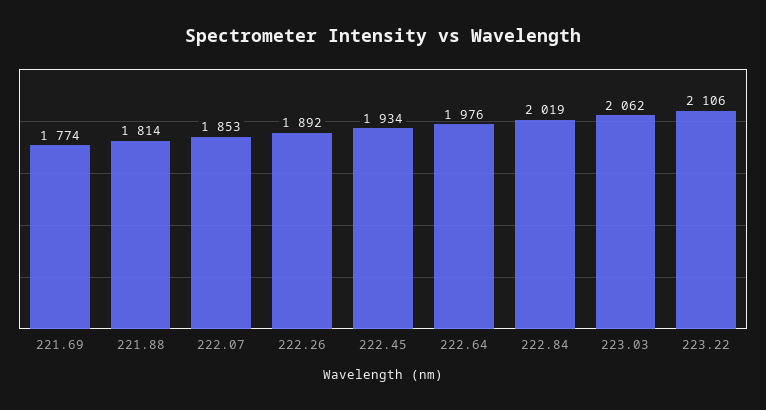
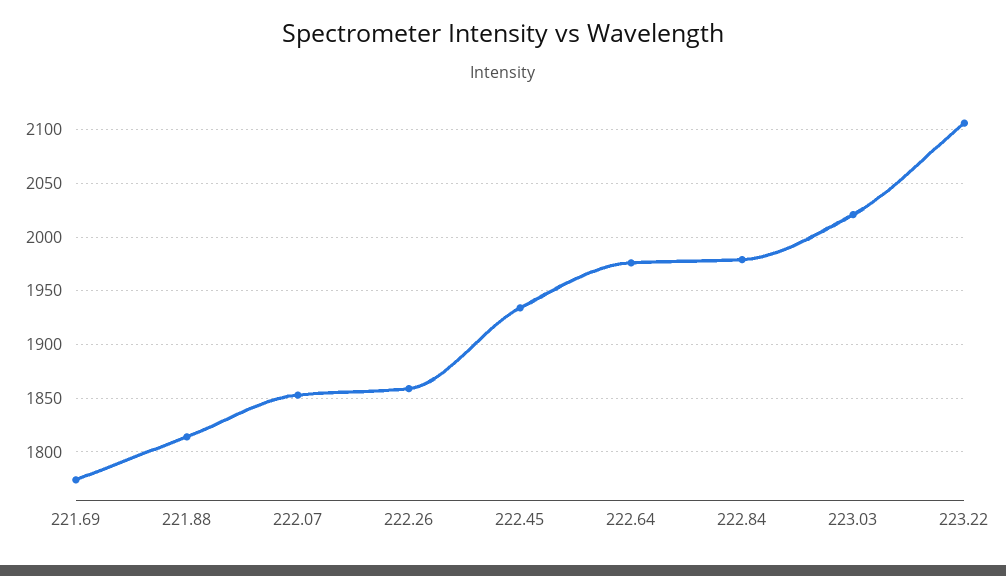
  {
    "221.69": 1774,
    "221.88": 1814,
    "222.07": 1853,
-   "222.26": 1892,
+   "222.26": 1860,
    "222.45": 1934,
    "222.64": 1976,
-   "222.84": 2019,
+   "222.84": 1980,
-   "223.03": 2062,
+   "223.03": 2020,
    "223.22": 2106
  }

